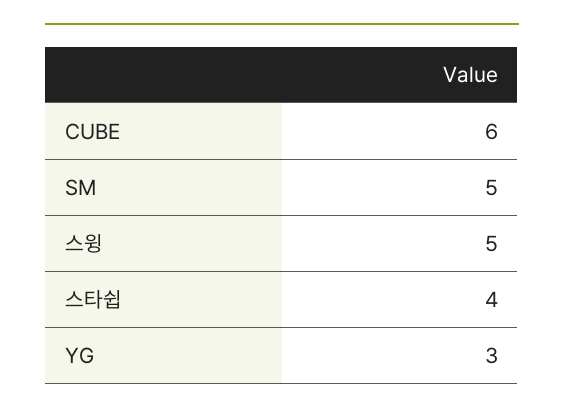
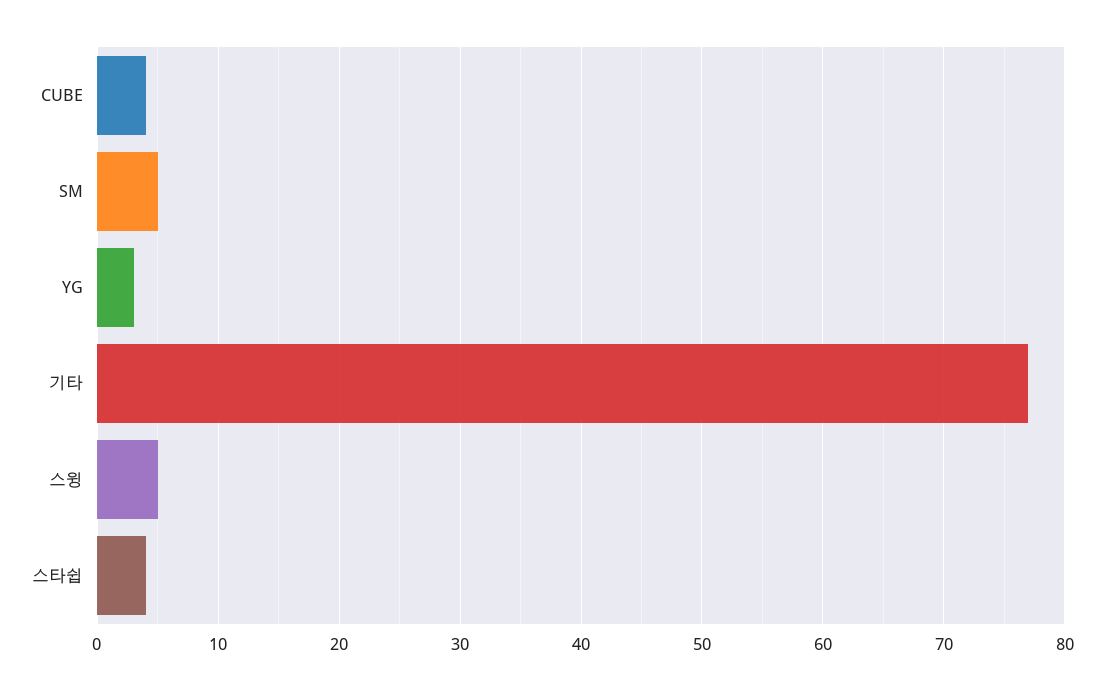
  {
-   "CUBE": 6,
+   "CUBE": 4,
    "SM": 5,
    "스윙": 5,
    "스타쉽": 4,
-   "YG": 3
+   "YG": 3,
+   "기타": 77
  }

